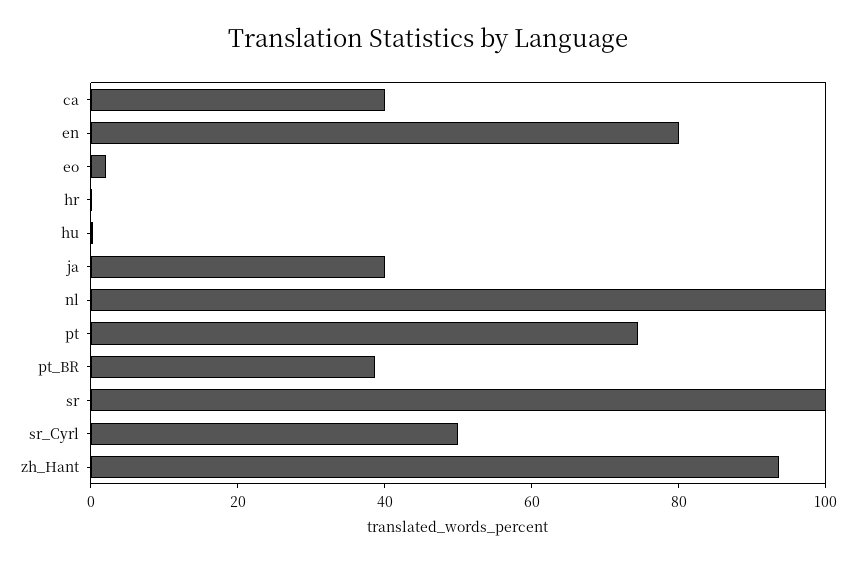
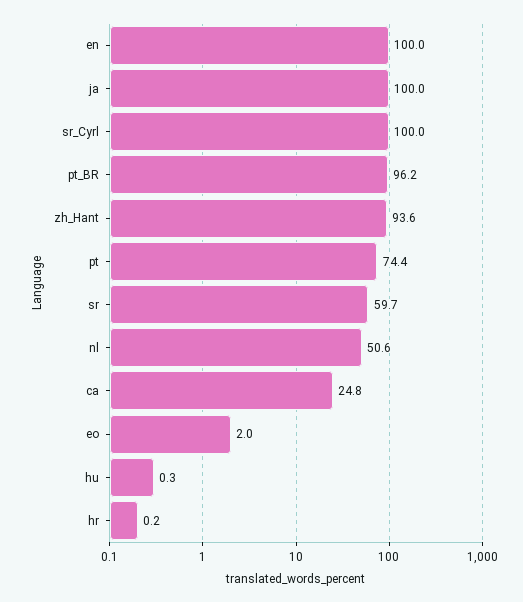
  {
-   "ca": 40,
+   "ca": 24.8,
-   "en": 80,
+   "en": 100,
    "eo": 2,
    "hr": 0.2,
    "hu": 0.3,
-   "ja": 40,
+   "ja": 100,
-   "nl": 100,
+   "nl": 50.6,
    "pt": 74.4,
-   "pt_BR": 40,
+   "pt_BR": 96.2,
-   "sr": 100,
+   "sr": 59.7,
-   "sr_Cyrl": 50,
+   "sr_Cyrl": 100,
    "zh_Hant": 93.6
  }

